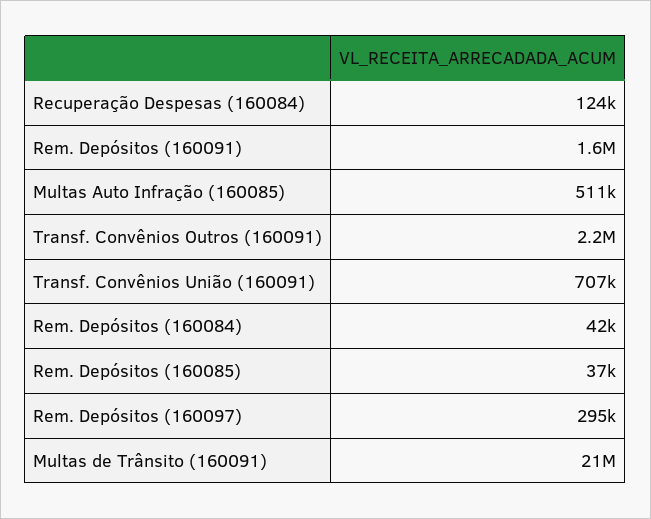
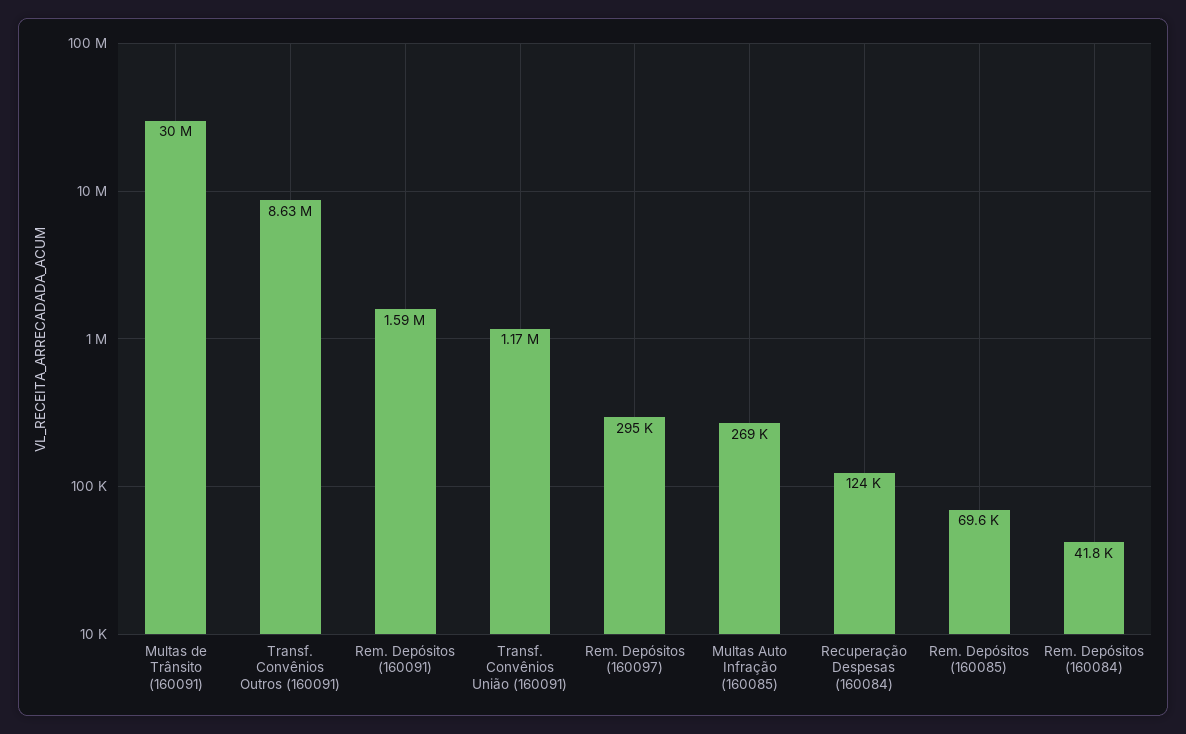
  {
    "Recuperação Despesas (160084)": 124000,
    "Rem. Depósitos (160091)": 1590000,
-   "Multas Auto Infração (160085)": 511000,
+   "Multas Auto Infração (160085)": 269000,
-   "Transf. Convênios Outros (160091)": 2200000,
+   "Transf. Convênios Outros (160091)": 8630000,
-   "Transf. Convênios União (160091)": 707000,
+   "Transf. Convênios União (160091)": 1170000,
    "Rem. Depósitos (160084)": 41800,
-   "Rem. Depósitos (160085)": 37000,
+   "Rem. Depósitos (160085)": 69600,
    "Rem. Depósitos (160097)": 295000,
-   "Multas de Trânsito (160091)": 21000000
+   "Multas de Trânsito (160091)": 30000000
  }

